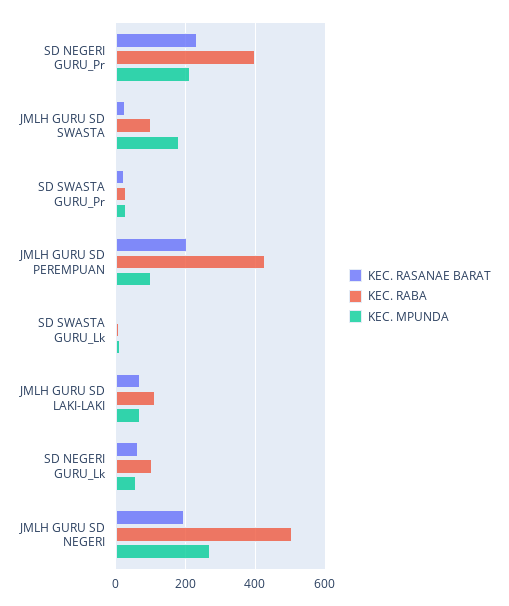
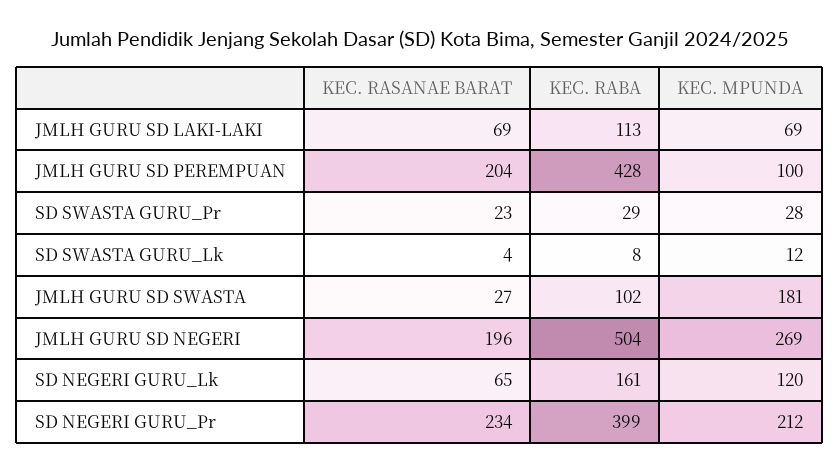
  {
    "KEC. RASANAE BARAT": {
      "SD NEGERI GURU_Pr": 234,
      "JMLH GURU SD SWASTA": 27,
      "SD SWASTA GURU_Pr": 23,
      "JMLH GURU SD PEREMPUAN": 204,
      "SD SWASTA GURU_Lk": 4,
      "JMLH GURU SD LAKI-LAKI": 69,
      "SD NEGERI GURU_Lk": 65,
      "JMLH GURU SD NEGERI": 196
    },
    "KEC. RABA": {
      "SD NEGERI GURU_Pr": 399,
      "JMLH GURU SD SWASTA": 102,
      "SD SWASTA GURU_Pr": 29,
      "JMLH GURU SD PEREMPUAN": 428,
      "SD SWASTA GURU_Lk": 8,
      "JMLH GURU SD LAKI-LAKI": 113,
-     "SD NEGERI GURU_Lk": 100,
+     "SD NEGERI GURU_Lk": 161,
      "JMLH GURU SD NEGERI": 504
    },
    "KEC. MPUNDA": {
      "SD NEGERI GURU_Pr": 212,
      "JMLH GURU SD SWASTA": 181,
      "SD SWASTA GURU_Pr": 28,
      "JMLH GURU SD PEREMPUAN": 100,
      "SD SWASTA GURU_Lk": 12,
      "JMLH GURU SD LAKI-LAKI": 69,
-     "SD NEGERI GURU_Lk": 60,
+     "SD NEGERI GURU_Lk": 120,
      "JMLH GURU SD NEGERI": 269
    }
  }

